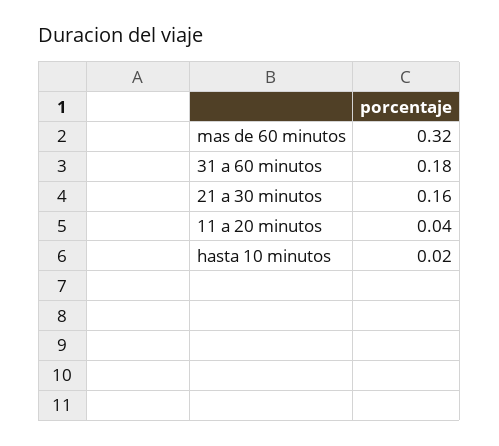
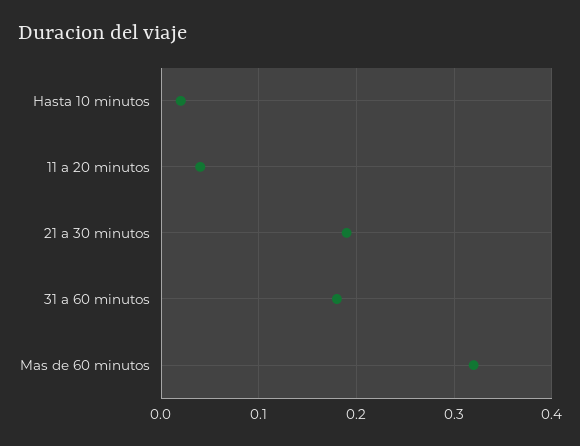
  {
    "mas de 60 minutos": 0.32,
    "31 a 60 minutos": 0.18,
-   "21 a 30 minutos": 0.16,
+   "21 a 30 minutos": 0.19,
    "11 a 20 minutos": 0.04,
    "hasta 10 minutos": 0.02
  }

